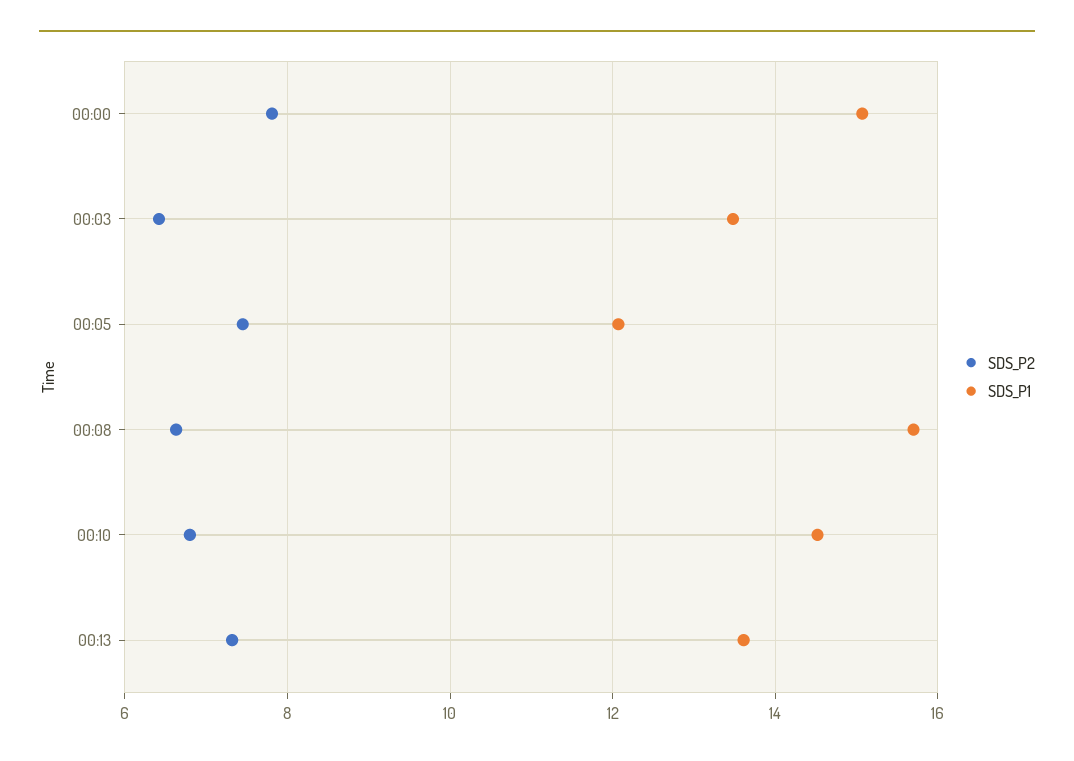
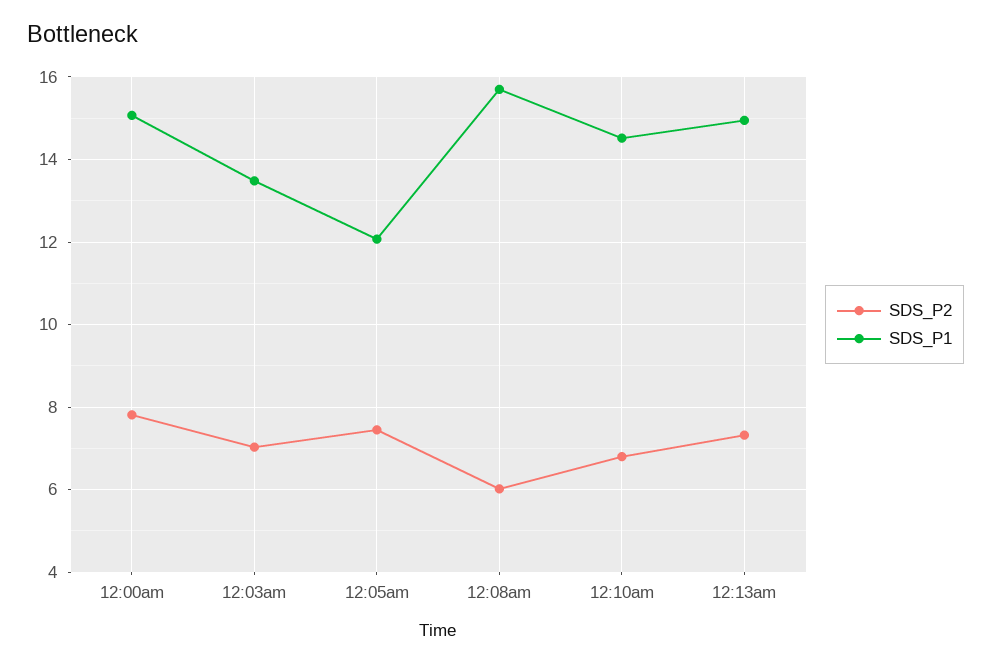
  {
    "SDS_P2": {
      "00:00": 7.8,
-     "00:03": 6.4,
+     "00:03": 7,
      "00:05": 7.4,
-     "00:08": 6.6,
+     "00:08": 6,
      "00:10": 6.8,
      "00:13": 7.4
    },
    "SDS_P1": {
      "00:00": 15,
      "00:03": 13.4,
      "00:05": 12,
      "00:08": 15.8,
      "00:10": 14.6,
-     "00:13": 13.6
+     "00:13": 15
    }
  }

